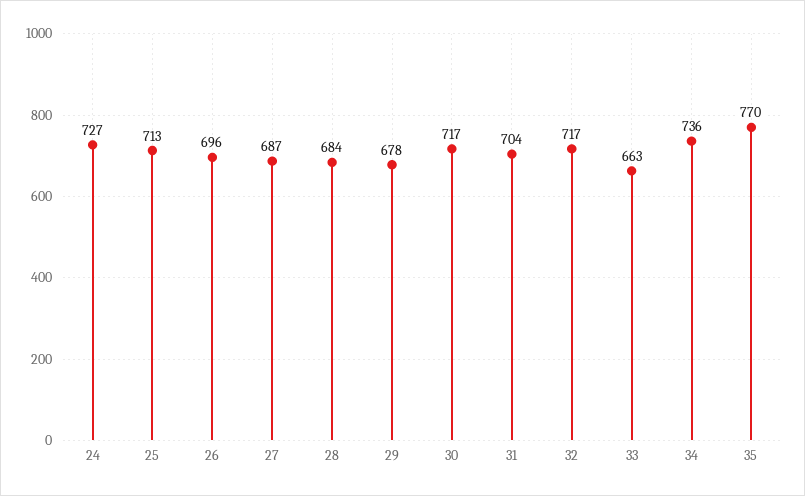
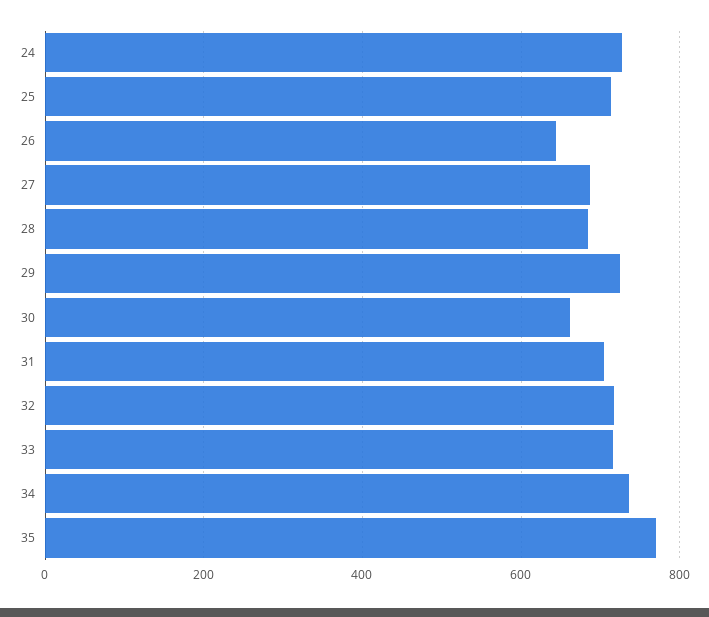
  {
    "24": 727,
    "25": 713,
-   "26": 696,
+   "26": 640,
    "27": 687,
    "28": 684,
-   "29": 678,
+   "29": 720,
-   "30": 717,
+   "30": 660,
    "31": 704,
    "32": 717,
-   "33": 663,
+   "33": 720,
    "34": 736,
    "35": 770
  }

